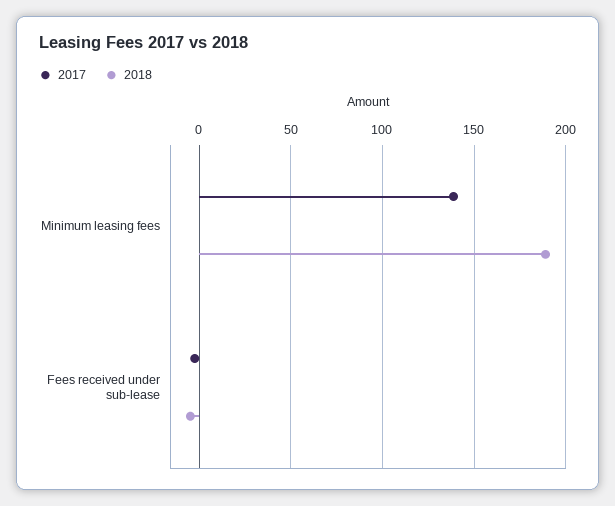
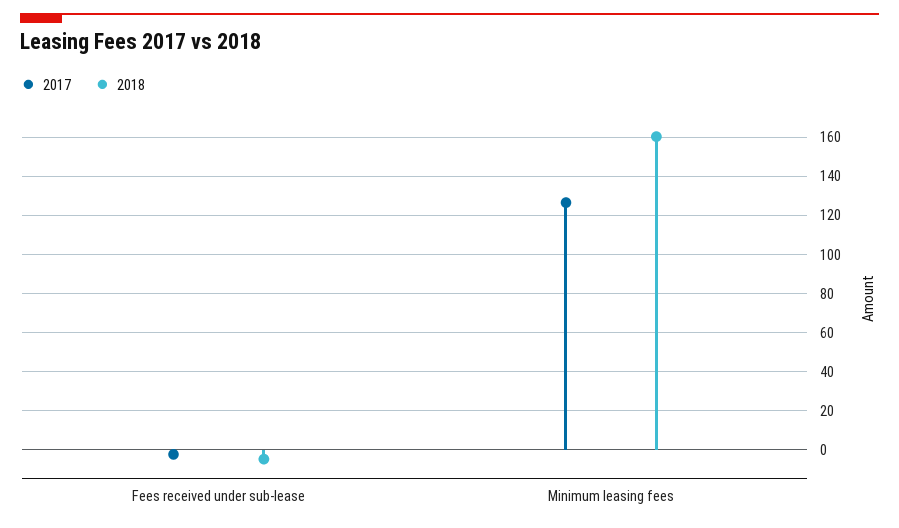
  {
    "2017": {
-     "Minimum leasing fees": 140,
+     "Minimum leasing fees": 125,
      "Fees received under sub-lease": 0
    },
    "2018": {
-     "Minimum leasing fees": 190,
+     "Minimum leasing fees": 160,
      "Fees received under sub-lease": -5
    }
  }

